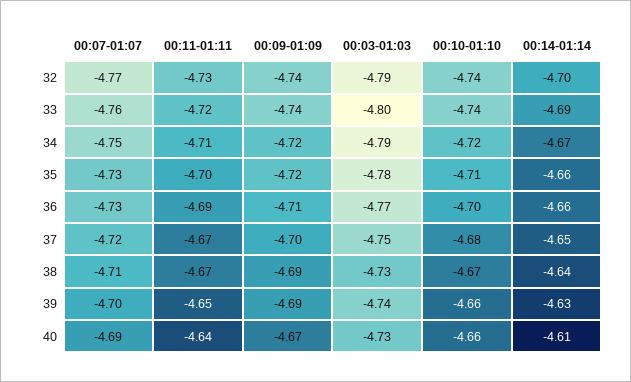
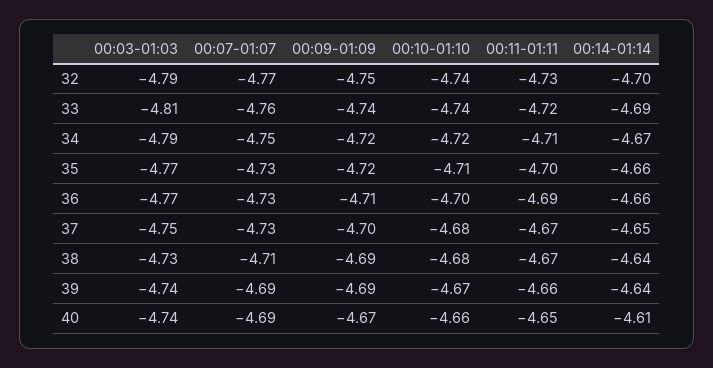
  {
    "00:07-01:07": {
      "32": -4.77,
      "33": -4.76,
      "34": -4.75,
      "35": -4.73,
      "36": -4.73,
-     "37": -4.72,
+     "37": -4.73,
      "38": -4.71,
-     "39": -4.7,
+     "39": -4.69,
      "40": -4.69
    },
    "00:11-01:11": {
      "32": -4.73,
      "33": -4.72,
      "34": -4.71,
      "35": -4.7,
      "36": -4.69,
      "37": -4.67,
      "38": -4.67,
-     "39": -4.65,
+     "39": -4.66,
-     "40": -4.64
+     "40": -4.65
    },
    "00:09-01:09": {
-     "32": -4.74,
+     "32": -4.75,
      "33": -4.74,
      "34": -4.72,
      "35": -4.72,
      "36": -4.71,
      "37": -4.7,
      "38": -4.69,
      "39": -4.69,
      "40": -4.67
    },
    "00:03-01:03": {
      "32": -4.79,
-     "33": -4.8,
+     "33": -4.81,
      "34": -4.79,
-     "35": -4.78,
+     "35": -4.77,
      "36": -4.77,
      "37": -4.75,
      "38": -4.73,
      "39": -4.74,
-     "40": -4.73
+     "40": -4.74
    },
    "00:10-01:10": {
      "32": -4.74,
      "33": -4.74,
      "34": -4.72,
      "35": -4.71,
      "36": -4.7,
      "37": -4.68,
-     "38": -4.67,
+     "38": -4.68,
-     "39": -4.66,
+     "39": -4.67,
      "40": -4.66
    },
    "00:14-01:14": {
      "32": -4.7,
      "33": -4.69,
      "34": -4.67,
      "35": -4.66,
      "36": -4.66,
      "37": -4.65,
      "38": -4.64,
-     "39": -4.63,
+     "39": -4.64,
      "40": -4.61
    }
  }

